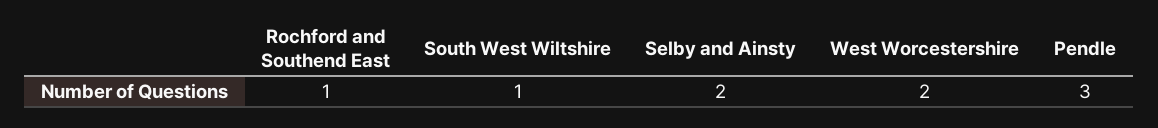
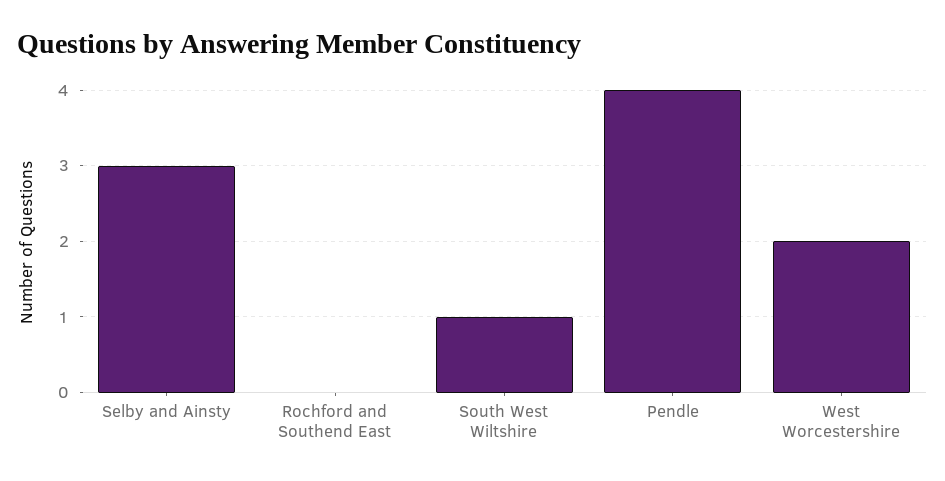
  {
-   "Rochford and Southend East": 1,
+   "Rochford and Southend East": 0,
    "South West Wiltshire": 1,
-   "Selby and Ainsty": 2,
+   "Selby and Ainsty": 3,
    "West Worcestershire": 2,
-   "Pendle": 3
+   "Pendle": 4
  }

